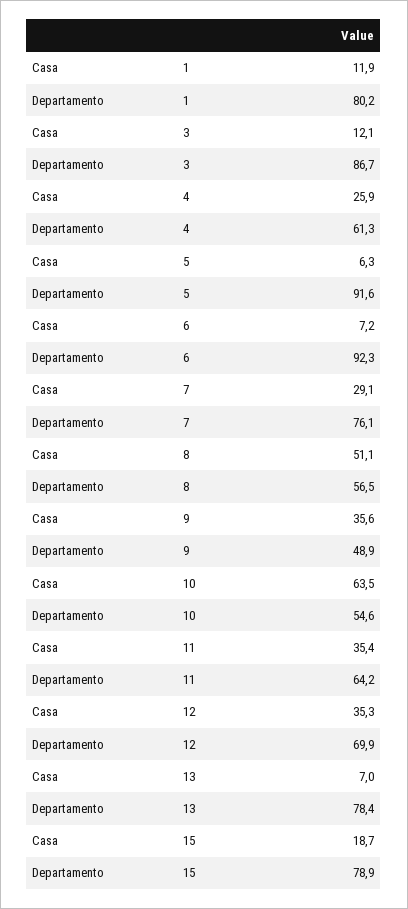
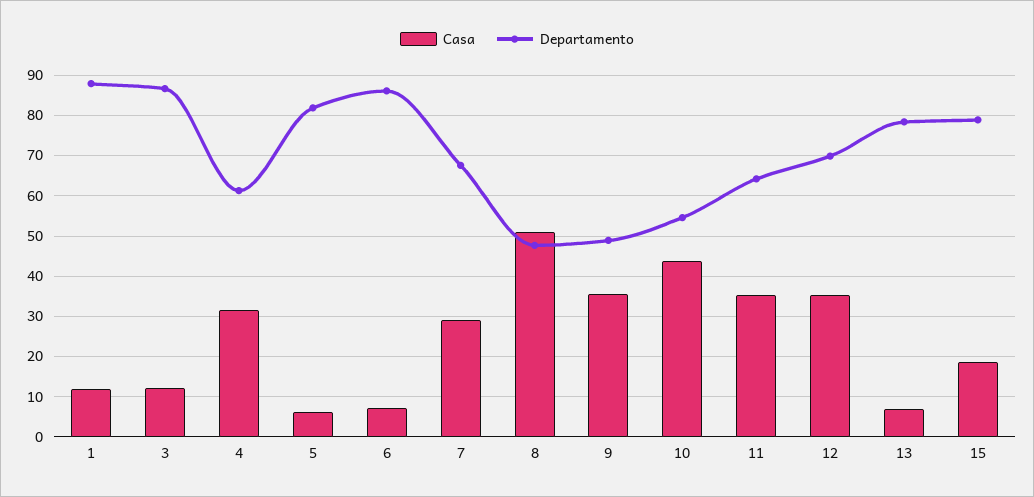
  {
    "Casa": {
      "1": 11.9,
      "3": 12.1,
-     "4": 25.9,
+     "4": 32,
      "5": 6.3,
      "6": 7.2,
      "7": 29.1,
      "8": 51.1,
      "9": 35.6,
-     "10": 63.5,
+     "10": 44,
      "11": 35.4,
      "12": 35.3,
      "13": 7,
      "15": 18.7
    },
    "Departamento": {
-     "1": 80.2,
+     "1": 88,
      "3": 86.7,
      "4": 61.3,
-     "5": 91.6,
+     "5": 82,
-     "6": 92.3,
+     "6": 86,
-     "7": 76.1,
+     "7": 68,
-     "8": 56.5,
+     "8": 48,
      "9": 48.9,
      "10": 54.6,
      "11": 64.2,
      "12": 69.9,
      "13": 78.4,
      "15": 78.9
    }
  }

